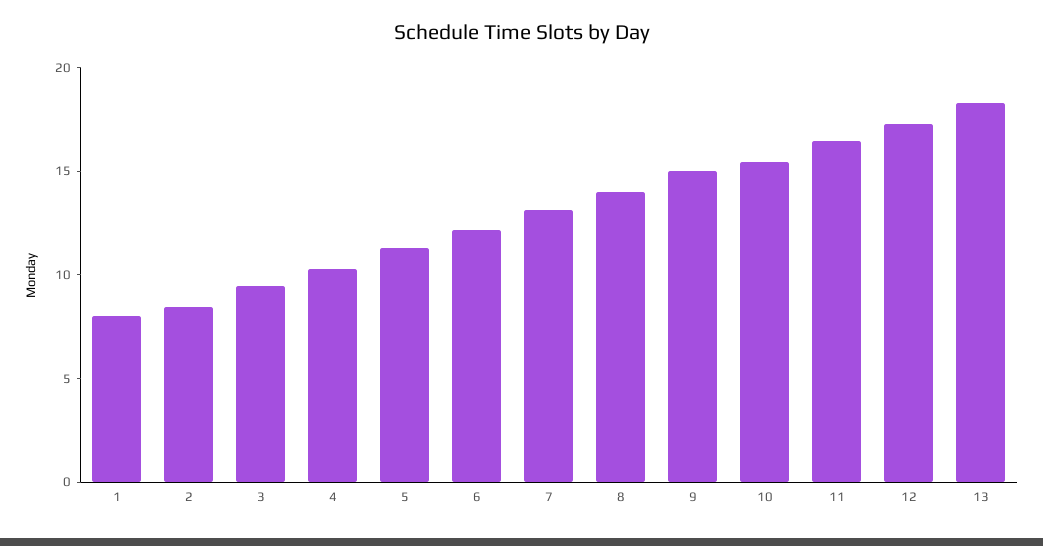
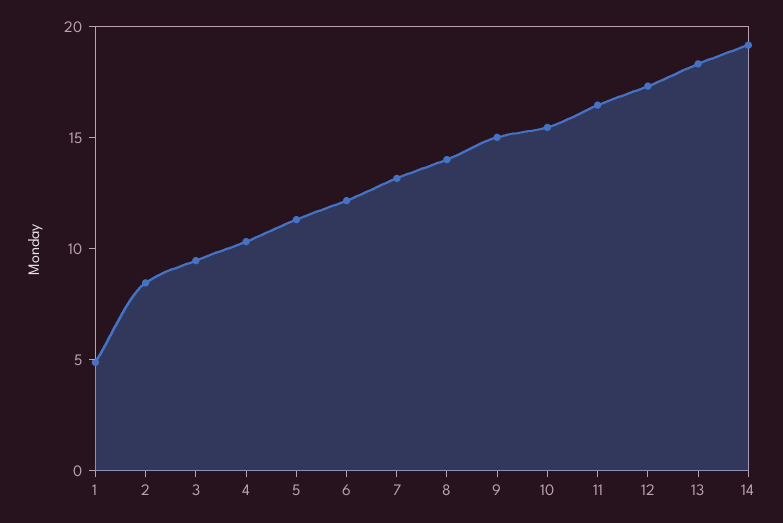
  {
-   "1": 8,
+   "1": 5,
    "2": 8,
    "3": 9,
    "4": 10,
    "5": 11,
    "6": 12,
    "7": 13,
    "8": 14,
    "9": 15,
    "10": 15,
    "11": 16,
    "12": 17,
-   "13": 18
+   "13": 18,
+   "14": 19
  }

